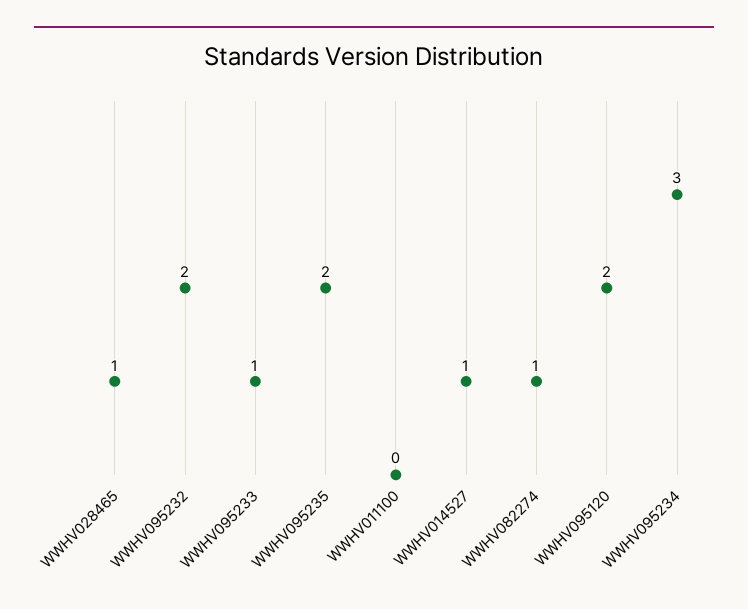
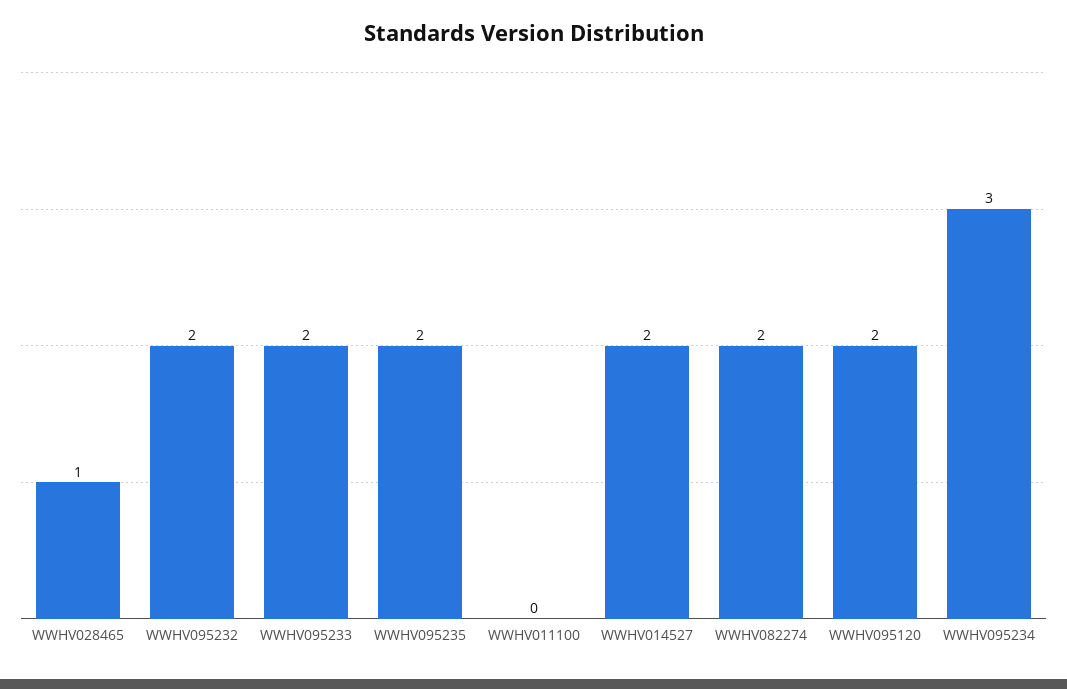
  {
    "WWHV028465": 1,
    "WWHV095232": 2,
-   "WWHV095233": 1,
+   "WWHV095233": 2,
    "WWHV095235": 2,
    "WWHV011100": 0,
-   "WWHV014527": 1,
+   "WWHV014527": 2,
-   "WWHV082274": 1,
+   "WWHV082274": 2,
    "WWHV095120": 2,
    "WWHV095234": 3
  }

